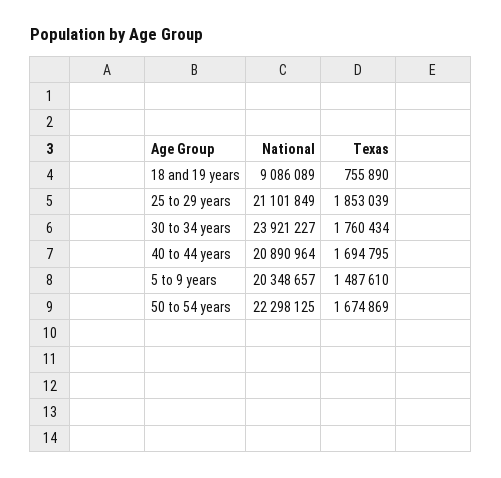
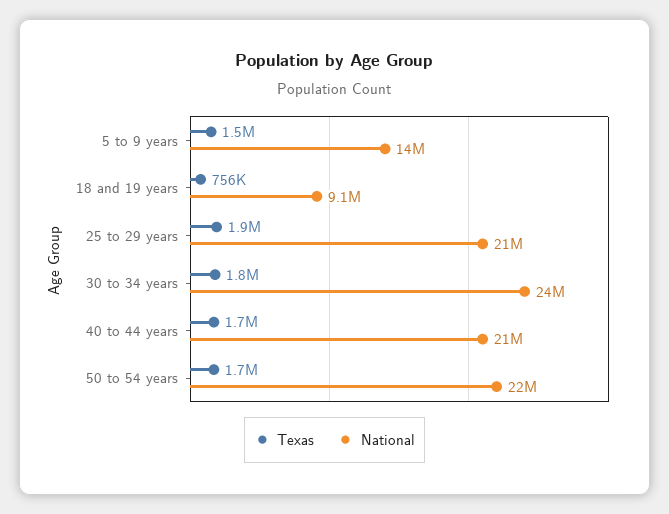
  {
    "National": {
      "18 and 19 years": 9086089,
      "25 to 29 years": 21101849,
      "30 to 34 years": 23921227,
      "40 to 44 years": 20890964,
-     "5 to 9 years": 20348657,
+     "5 to 9 years": 14000000,
      "50 to 54 years": 22298125
    },
    "Texas": {
      "18 and 19 years": 755890,
      "25 to 29 years": 1853039,
      "30 to 34 years": 1760434,
      "40 to 44 years": 1694795,
      "5 to 9 years": 1487610,
      "50 to 54 years": 1674869
    }
  }

